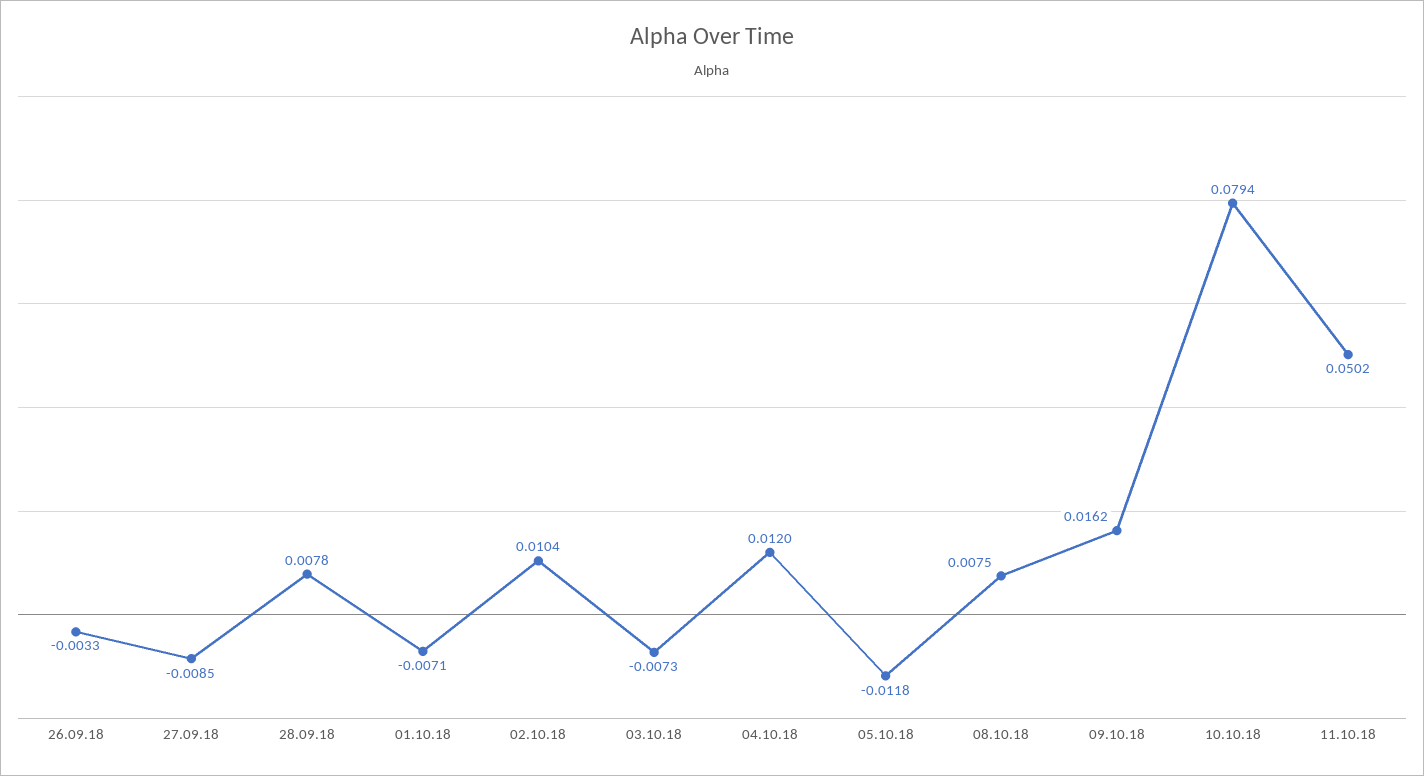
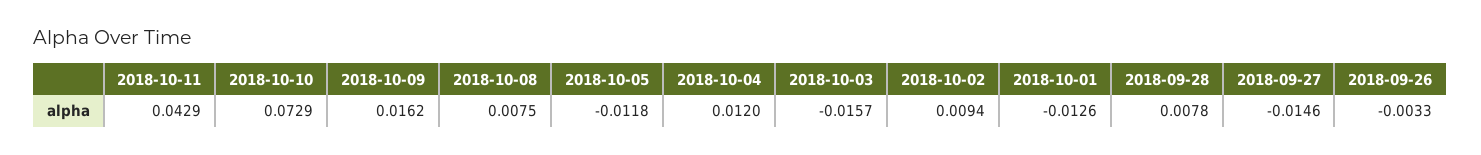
  {
    "26.09.18": -0.0033,
-   "27.09.18": -0.0085,
+   "27.09.18": -0.0146,
    "28.09.18": 0.0078,
-   "01.10.18": -0.0071,
+   "01.10.18": -0.0126,
-   "02.10.18": 0.0104,
+   "02.10.18": 0.0094,
-   "03.10.18": -0.0073,
+   "03.10.18": -0.0157,
    "04.10.18": 0.012,
    "05.10.18": -0.0118,
    "08.10.18": 0.0075,
    "09.10.18": 0.0162,
-   "10.10.18": 0.0794,
+   "10.10.18": 0.0729,
-   "11.10.18": 0.0502
+   "11.10.18": 0.0429
  }

